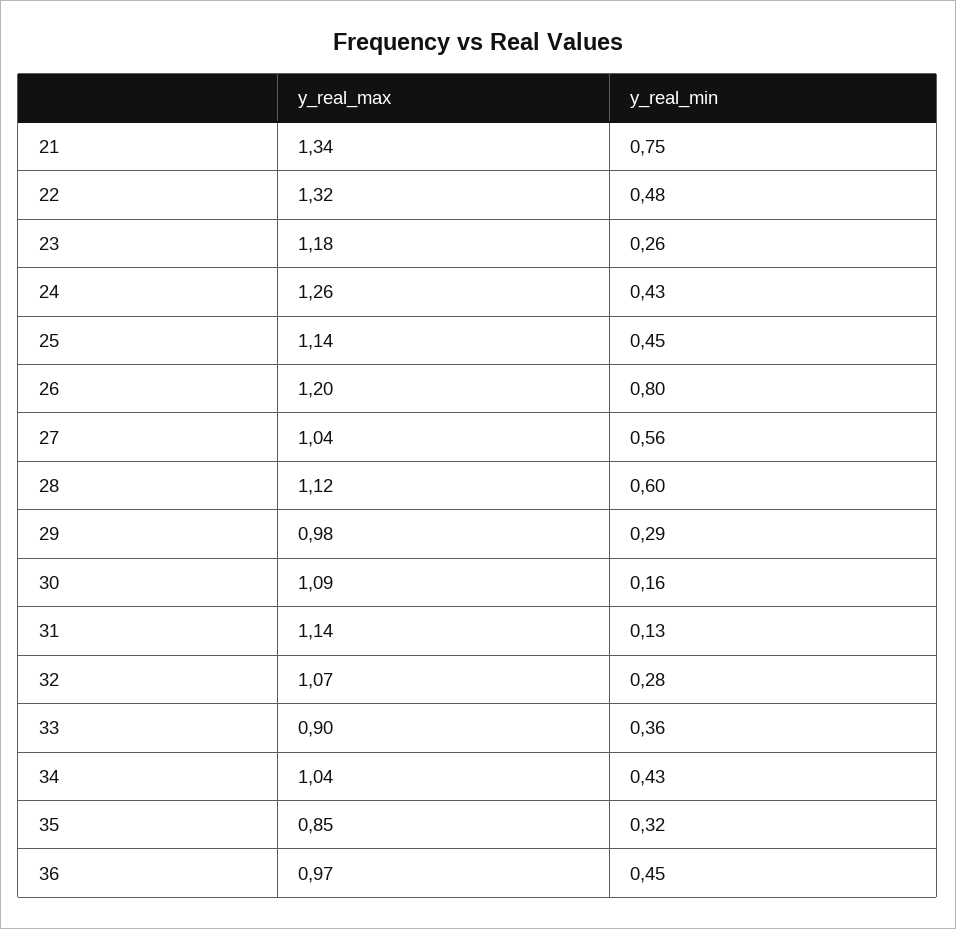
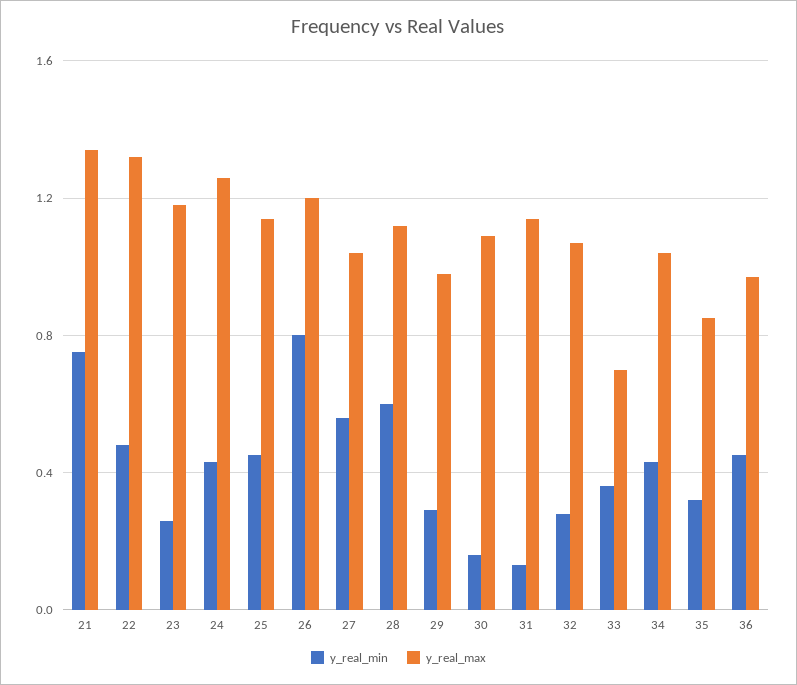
  {
    "y_real_max": {
      "21": 1.34,
      "22": 1.32,
      "23": 1.18,
      "24": 1.26,
      "25": 1.14,
      "26": 1.2,
      "27": 1.04,
      "28": 1.12,
      "29": 0.98,
      "30": 1.09,
      "31": 1.14,
      "32": 1.07,
-     "33": 0.9,
+     "33": 0.7,
      "34": 1.04,
      "35": 0.85,
      "36": 0.97
    },
    "y_real_min": {
      "21": 0.75,
      "22": 0.48,
      "23": 0.26,
      "24": 0.43,
      "25": 0.45,
      "26": 0.8,
      "27": 0.56,
      "28": 0.6,
      "29": 0.29,
      "30": 0.16,
      "31": 0.13,
      "32": 0.28,
      "33": 0.36,
      "34": 0.43,
      "35": 0.32,
      "36": 0.45
    }
  }

